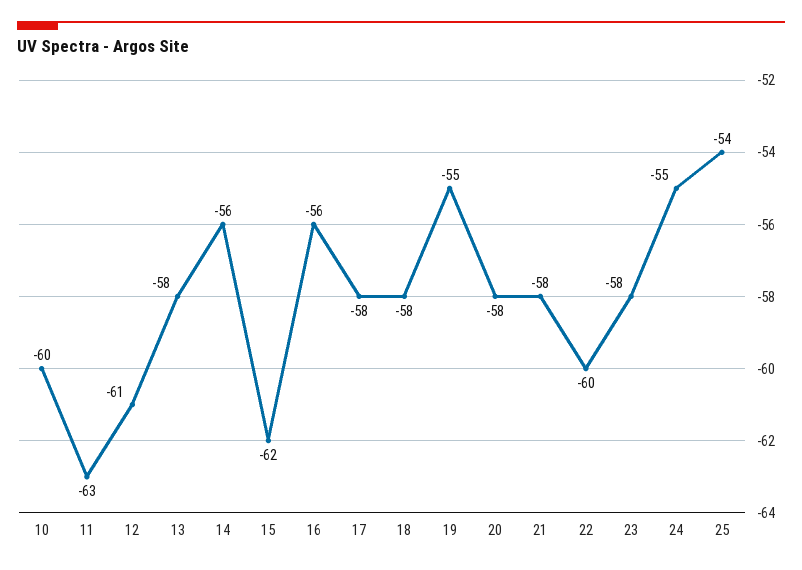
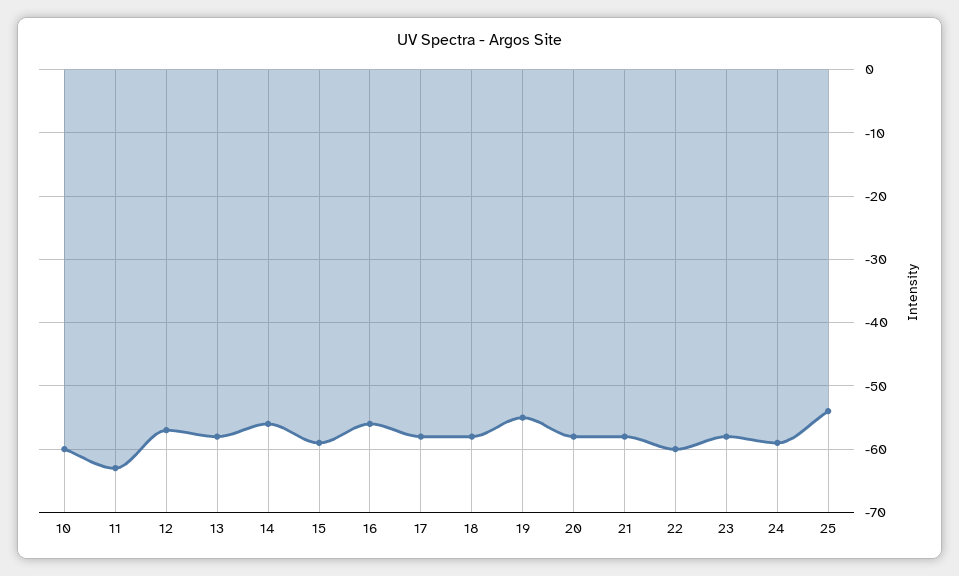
  {
    "10": -60,
    "11": -63,
-   "12": -61,
+   "12": -57,
    "13": -58,
    "14": -56,
-   "15": -62,
+   "15": -59,
    "16": -56,
    "17": -58,
    "18": -58,
    "19": -55,
    "20": -58,
    "21": -58,
    "22": -60,
    "23": -58,
-   "24": -55,
+   "24": -59,
    "25": -54
  }

